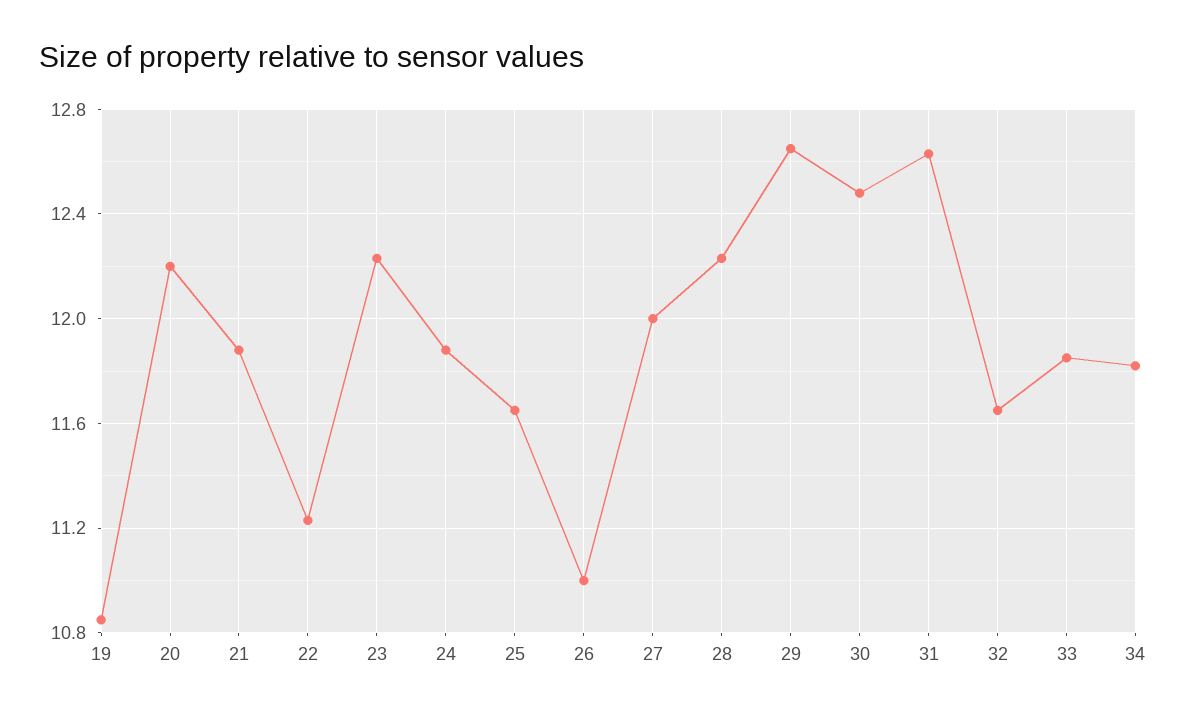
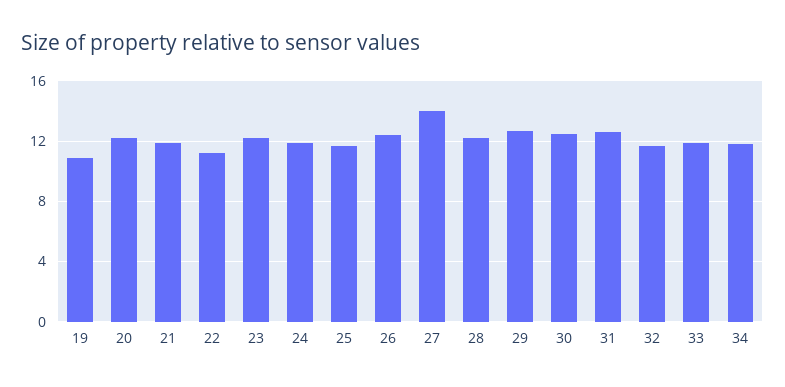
  {
    "19": 10.85,
    "20": 12.2,
    "21": 11.9,
    "22": 11.25,
    "23": 12.25,
    "24": 11.9,
    "25": 11.65,
-   "26": 11,
+   "26": 12.5,
-   "27": 12,
+   "27": 14,
    "28": 12.25,
    "29": 12.65,
    "30": 12.5,
    "31": 12.65,
    "32": 11.65,
    "33": 11.85,
    "34": 11.8
  }

